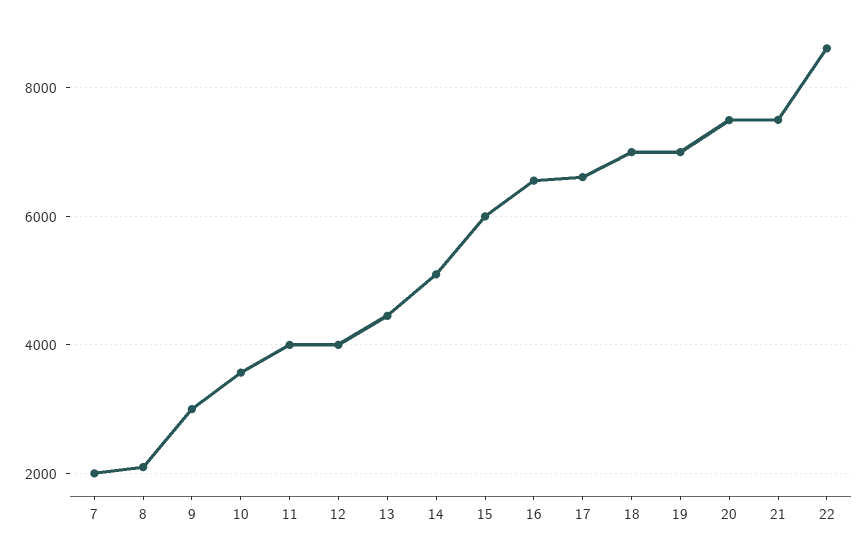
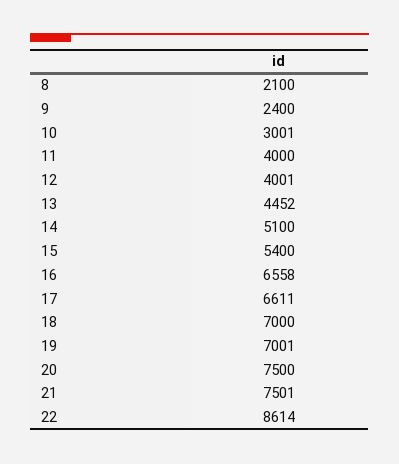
  {
-   "7": 2000,
    "8": 2100,
-   "9": 3000,
+   "9": 2400,
-   "10": 3600,
+   "10": 3001,
    "11": 4000,
    "12": 4001,
    "13": 4452,
    "14": 5100,
-   "15": 6000,
+   "15": 5400,
    "16": 6558,
    "17": 6611,
    "18": 7000,
    "19": 7001,
    "20": 7500,
    "21": 7501,
    "22": 8614
  }

